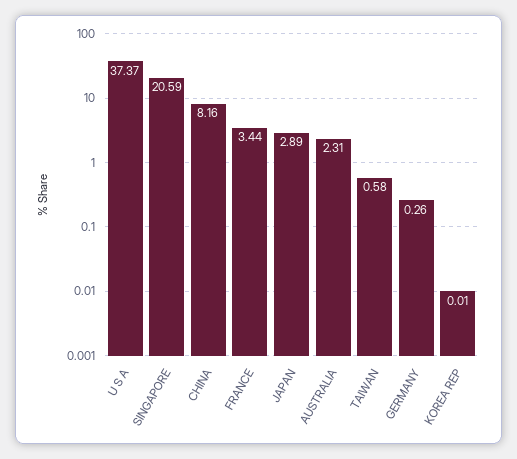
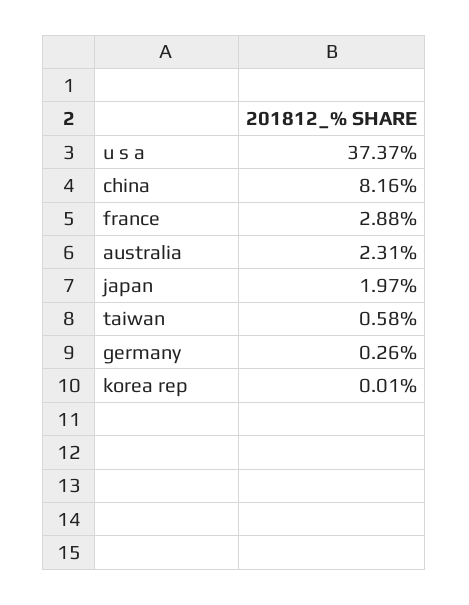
  {
    "U S A": 37.37,
-   "SINGAPORE": 20.59,
    "CHINA": 8.16,
-   "FRANCE": 3.44,
+   "FRANCE": 2.88,
-   "JAPAN": 2.89,
+   "JAPAN": 1.97,
    "AUSTRALIA": 2.31,
    "TAIWAN": 0.58,
    "GERMANY": 0.26,
    "KOREA REP": 0.01
  }

